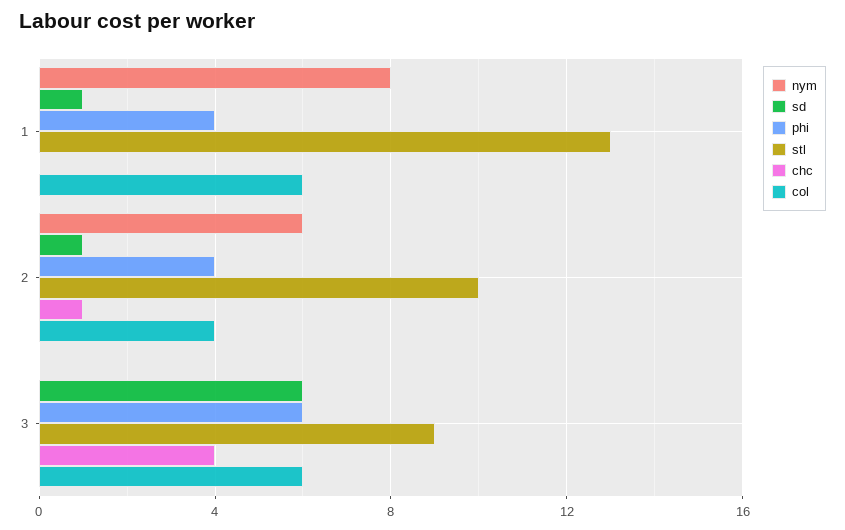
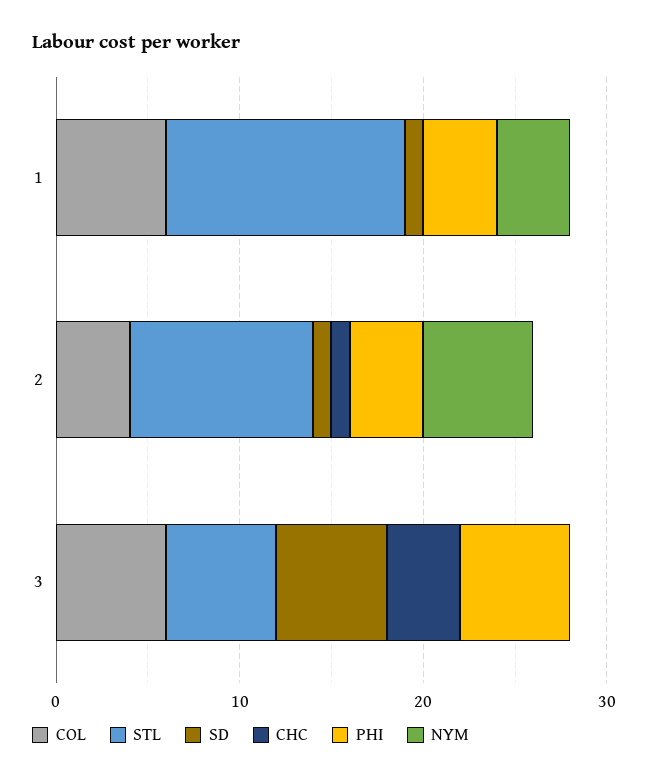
  {
    "nym": {
-     "1": 8,
+     "1": 4,
      "2": 6,
      "3": 0
    },
    "sd": {
      "1": 1,
      "2": 1,
      "3": 6
    },
    "phi": {
      "1": 4,
      "2": 4,
      "3": 6
    },
    "stl": {
      "1": 13,
      "2": 10,
-     "3": 9
+     "3": 6
    },
    "chc": {
      "1": 0,
      "2": 1,
      "3": 4
    },
    "col": {
      "1": 6,
      "2": 4,
      "3": 6
    }
  }

